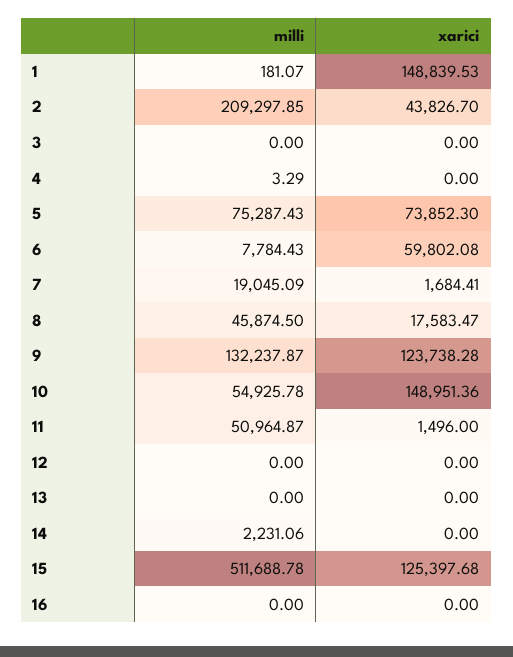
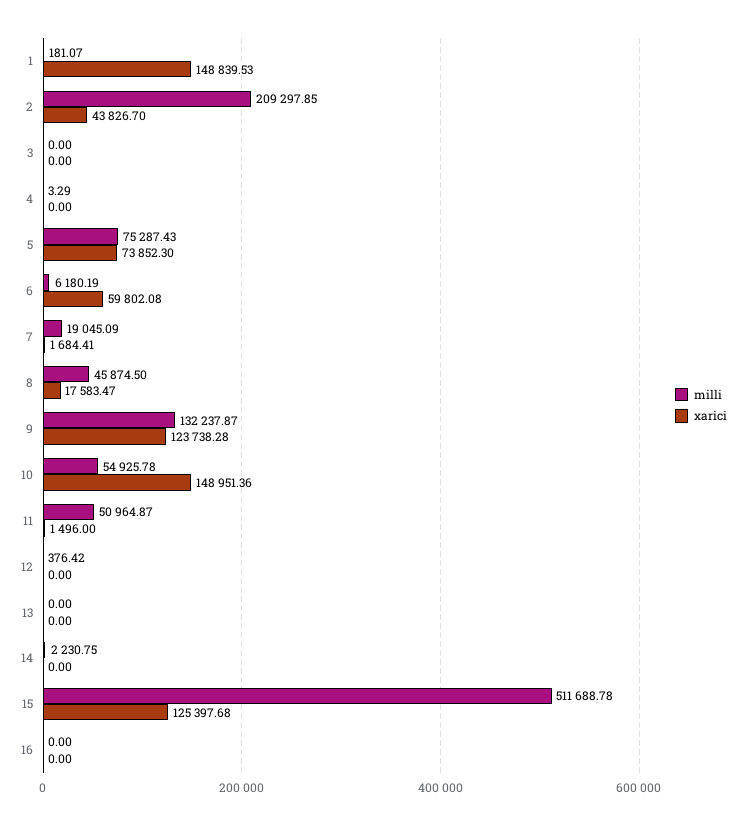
  {
    "milli": {
      "1": 181.07,
      "2": 209297.85,
      "3": 0,
      "4": 3.29,
      "5": 75287.43,
-     "6": 7784.43,
+     "6": 6180.19,
      "7": 19045.09,
      "8": 45874.5,
      "9": 132237.87,
      "10": 54925.78,
      "11": 50964.87,
-     "12": 0,
+     "12": 376.42,
      "13": 0,
-     "14": 2231.06,
+     "14": 2230.75,
      "15": 511688.78,
      "16": 0
    },
    "xarici": {
      "1": 148839.53,
      "2": 43826.7,
      "3": 0,
      "4": 0,
      "5": 73852.3,
      "6": 59802.08,
      "7": 1684.41,
      "8": 17583.47,
      "9": 123738.28,
      "10": 148951.36,
      "11": 1496,
      "12": 0,
      "13": 0,
      "14": 0,
      "15": 125397.68,
      "16": 0
    }
  }

